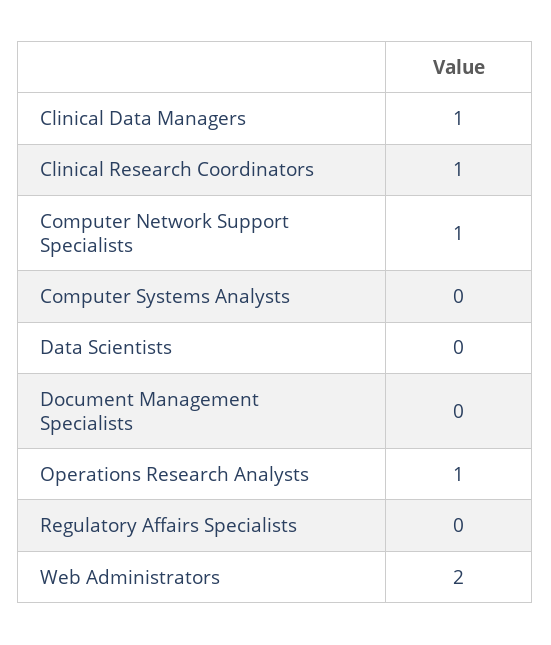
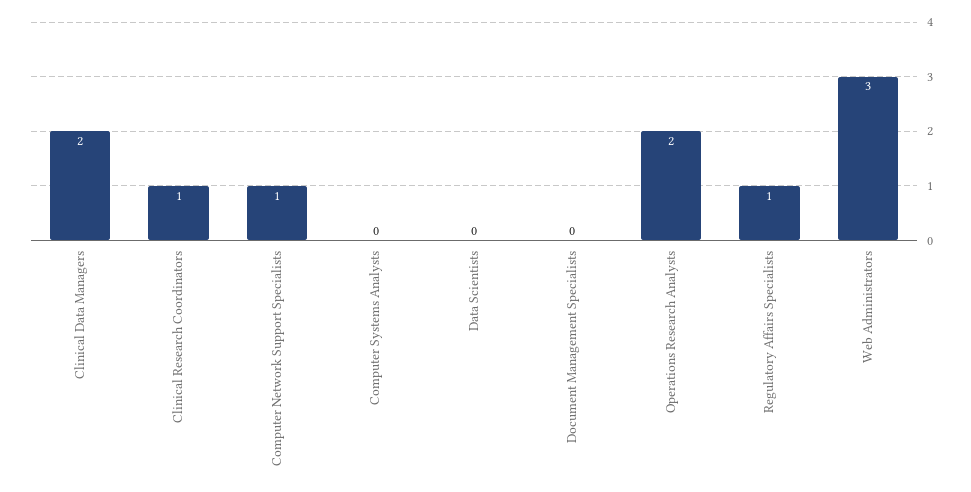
  {
-   "Clinical Data Managers": 1,
+   "Clinical Data Managers": 2,
    "Clinical Research Coordinators": 1,
    "Computer Network Support Specialists": 1,
    "Computer Systems Analysts": 0,
    "Data Scientists": 0,
    "Document Management Specialists": 0,
-   "Operations Research Analysts": 1,
+   "Operations Research Analysts": 2,
-   "Regulatory Affairs Specialists": 0,
+   "Regulatory Affairs Specialists": 1,
-   "Web Administrators": 2
+   "Web Administrators": 3
  }

